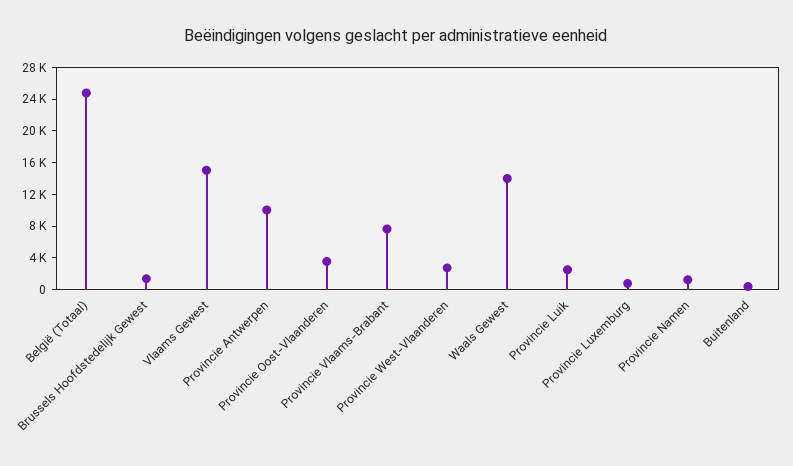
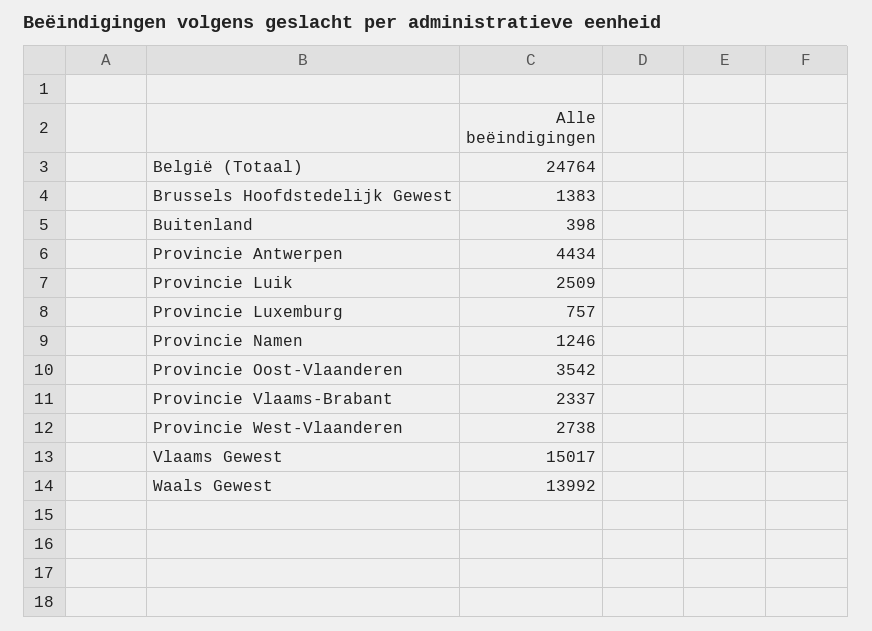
  {
    "België (Totaal)": 24764,
    "Brussels Hoofdstedelijk Gewest": 1383,
    "Vlaams Gewest": 15017,
-   "Provincie Antwerpen": 10000,
+   "Provincie Antwerpen": 4434,
    "Provincie Oost-Vlaanderen": 3542,
-   "Provincie Vlaams-Brabant": 8000,
+   "Provincie Vlaams-Brabant": 2337,
    "Provincie West-Vlaanderen": 2738,
    "Waals Gewest": 13992,
    "Provincie Luik": 2509,
    "Provincie Luxemburg": 757,
    "Provincie Namen": 1246,
    "Buitenland": 398
  }

